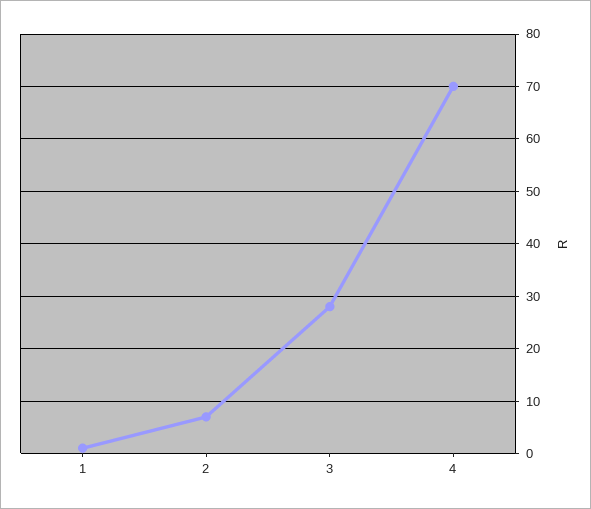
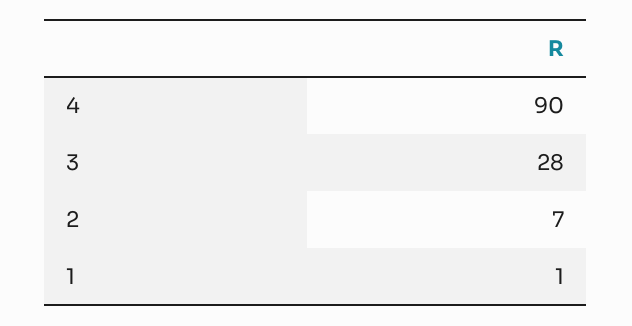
  {
    "1": 1,
    "2": 7,
    "3": 28,
-   "4": 70
+   "4": 90
  }

